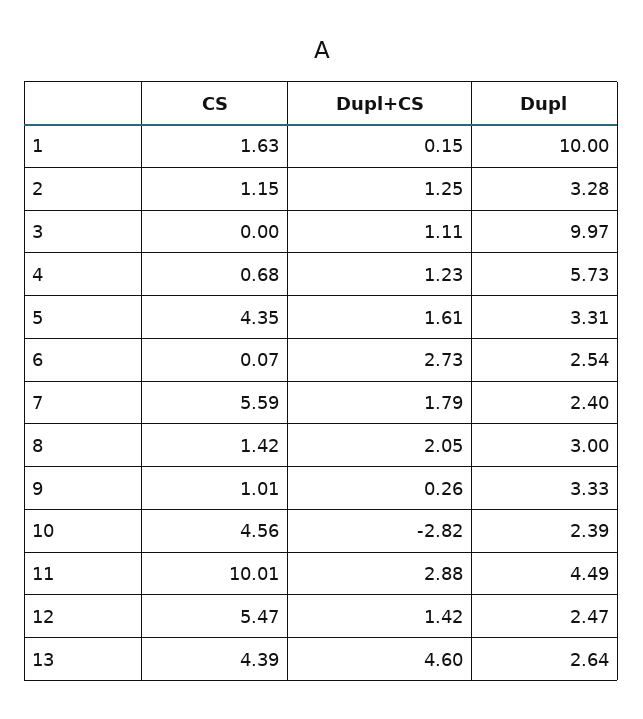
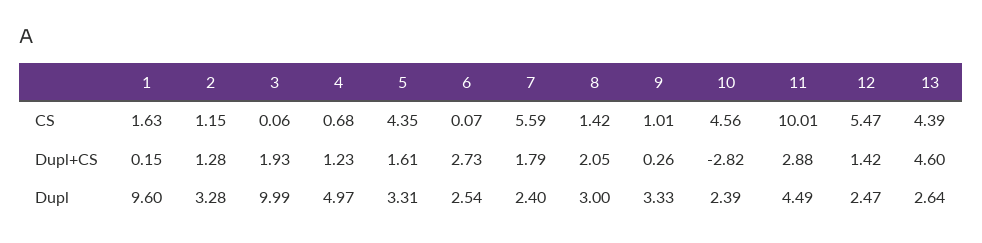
  {
    "CS": {
      "1": 1.63,
      "2": 1.15,
-     "3": 0,
+     "3": 0.06,
      "4": 0.68,
      "5": 4.35,
      "6": 0.07,
      "7": 5.59,
      "8": 1.42,
      "9": 1.01,
      "10": 4.56,
      "11": 10.01,
      "12": 5.47,
      "13": 4.39
    },
    "Dupl+CS": {
      "1": 0.15,
-     "2": 1.25,
+     "2": 1.28,
-     "3": 1.11,
+     "3": 1.93,
      "4": 1.23,
      "5": 1.61,
      "6": 2.73,
      "7": 1.79,
      "8": 2.05,
      "9": 0.26,
      "10": -2.82,
      "11": 2.88,
      "12": 1.42,
      "13": 4.6
    },
    "Dupl": {
-     "1": 10,
+     "1": 9.6,
      "2": 3.28,
-     "3": 9.97,
+     "3": 9.99,
-     "4": 5.73,
+     "4": 4.97,
      "5": 3.31,
      "6": 2.54,
      "7": 2.4,
      "8": 3,
      "9": 3.33,
      "10": 2.39,
      "11": 4.49,
      "12": 2.47,
      "13": 2.64
    }
  }

